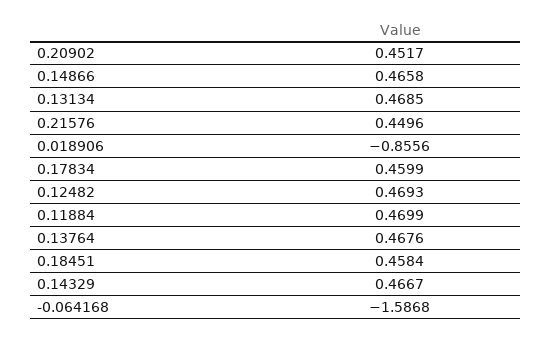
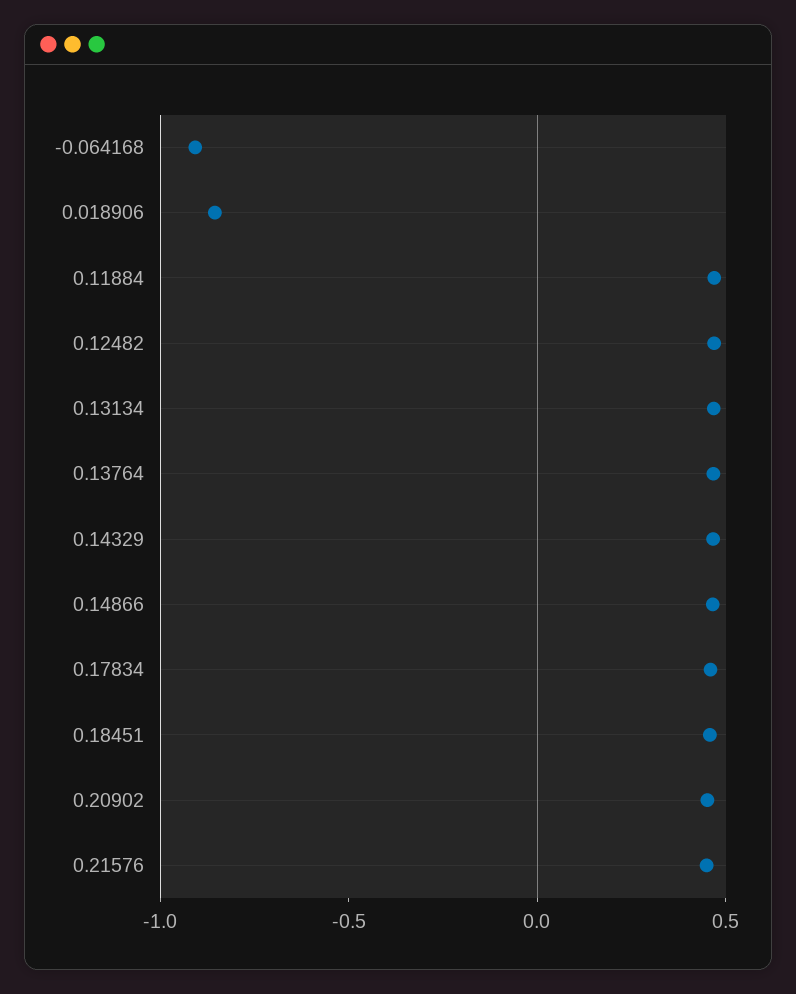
  {
    "0.20902": 0.4517,
    "0.14866": 0.4658,
    "0.13134": 0.4685,
    "0.21576": 0.4496,
    "0.018906": -0.8556,
    "0.17834": 0.4599,
    "0.12482": 0.4693,
    "0.11884": 0.4699,
    "0.13764": 0.4676,
    "0.18451": 0.4584,
    "0.14329": 0.4667,
-   "-0.064168": -1.5868
+   "-0.064168": -0.9
  }

